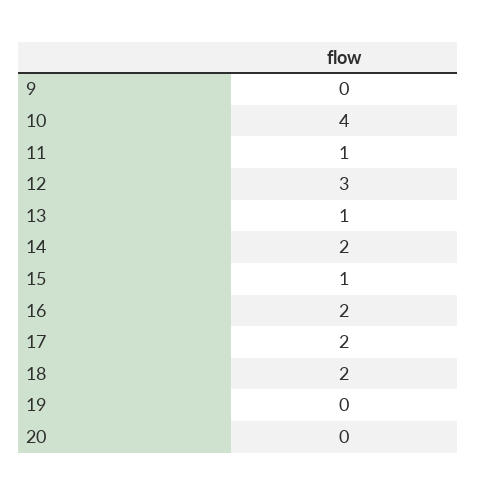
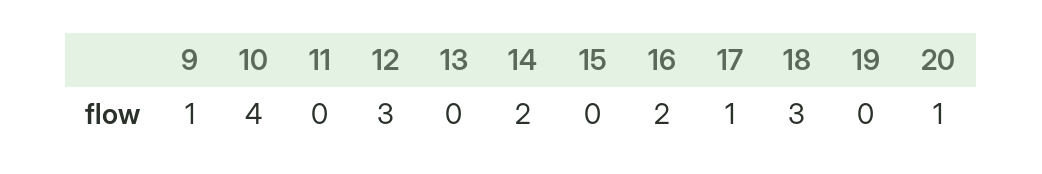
  {
-   "9": 0,
+   "9": 1,
    "10": 4,
-   "11": 1,
+   "11": 0,
    "12": 3,
-   "13": 1,
+   "13": 0,
    "14": 2,
-   "15": 1,
+   "15": 0,
    "16": 2,
-   "17": 2,
+   "17": 1,
-   "18": 2,
+   "18": 3,
    "19": 0,
-   "20": 0
+   "20": 1
  }

